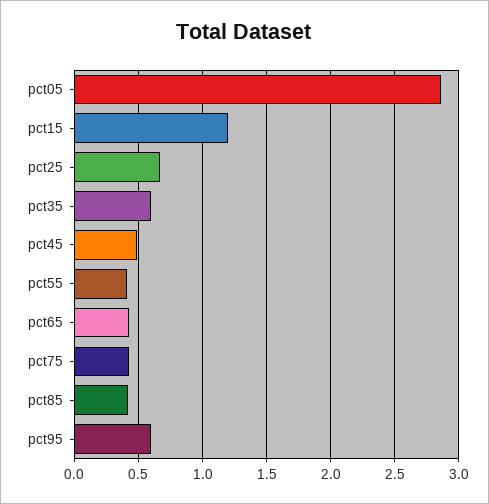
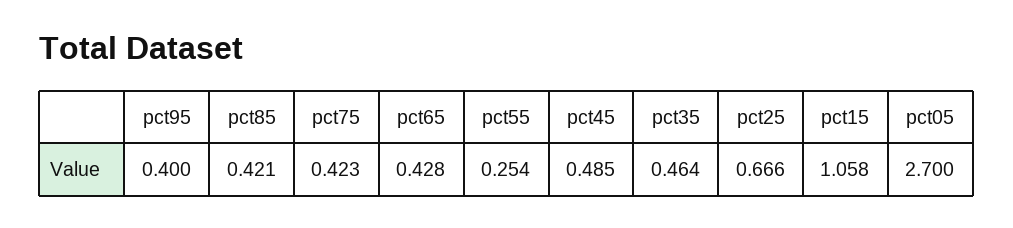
  {
-   "pct05": 2.85,
+   "pct05": 2.7,
-   "pct15": 1.2,
+   "pct15": 1.058,
    "pct25": 0.666,
-   "pct35": 0.6,
+   "pct35": 0.464,
    "pct45": 0.485,
-   "pct55": 0.4,
+   "pct55": 0.254,
    "pct65": 0.428,
    "pct75": 0.423,
    "pct85": 0.421,
-   "pct95": 0.6
+   "pct95": 0.4
  }

